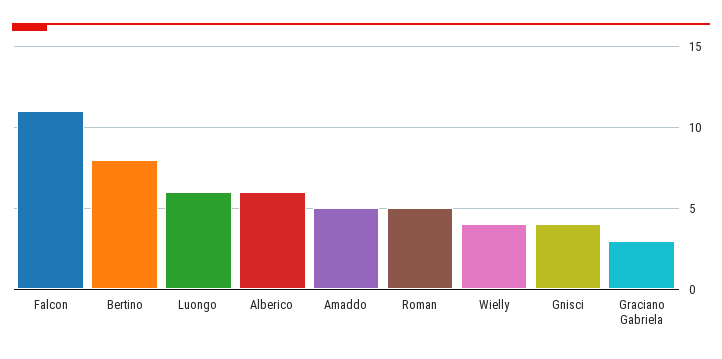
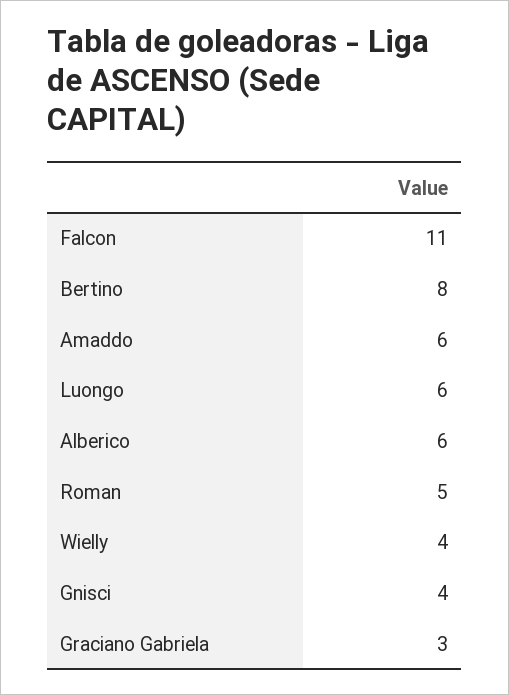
  {
    "Falcon": 11,
    "Bertino": 8,
    "Luongo": 6,
    "Alberico": 6,
-   "Amaddo": 5,
+   "Amaddo": 6,
    "Roman": 5,
    "Wielly": 4,
    "Gnisci": 4,
    "Graciano Gabriela": 3
  }

